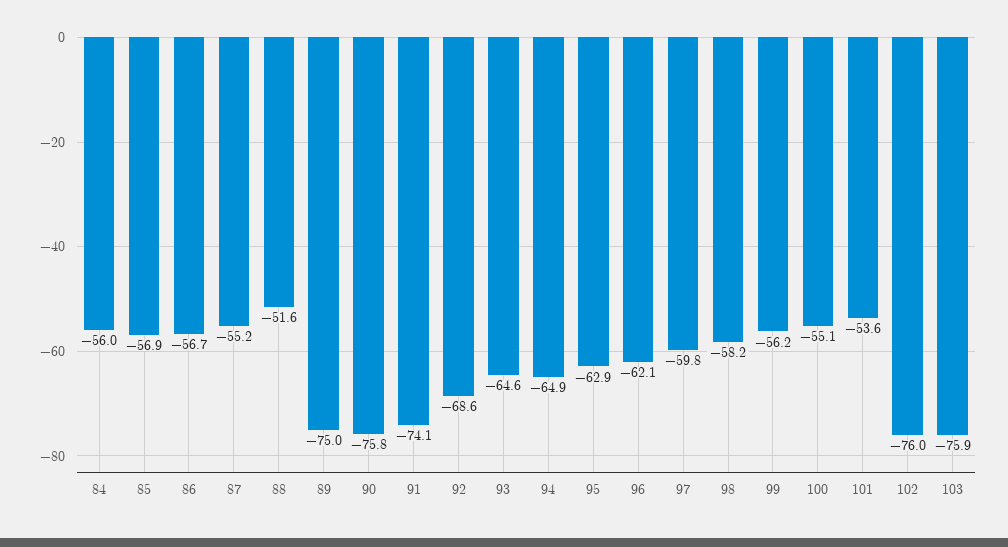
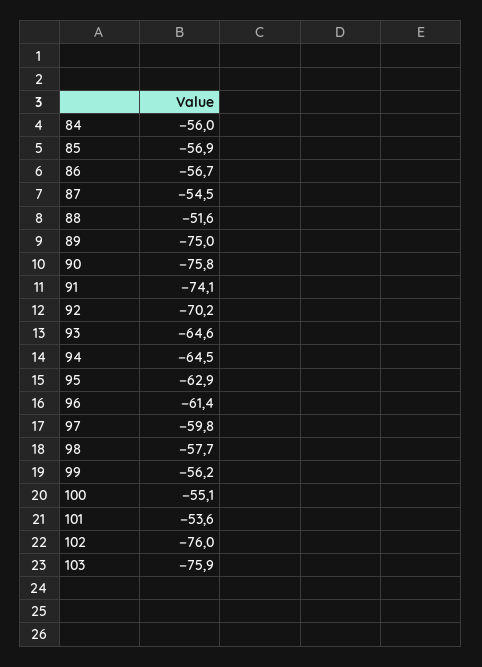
  {
    "84": -56,
    "85": -56.9,
    "86": -56.7,
-   "87": -55.2,
+   "87": -54.5,
    "88": -51.6,
    "89": -75,
    "90": -75.8,
    "91": -74.1,
-   "92": -68.6,
+   "92": -70.2,
    "93": -64.6,
-   "94": -64.9,
+   "94": -64.5,
    "95": -62.9,
-   "96": -62.1,
+   "96": -61.4,
    "97": -59.8,
-   "98": -58.2,
+   "98": -57.7,
    "99": -56.2,
    "100": -55.1,
    "101": -53.6,
    "102": -76,
    "103": -75.9
  }

